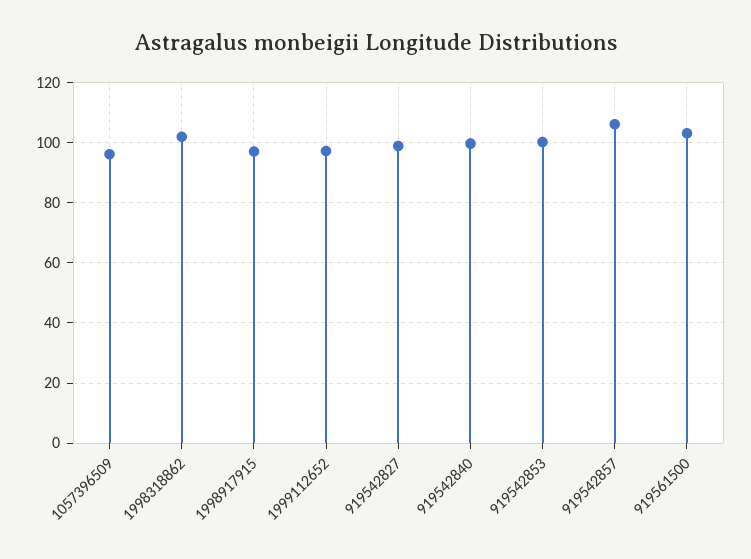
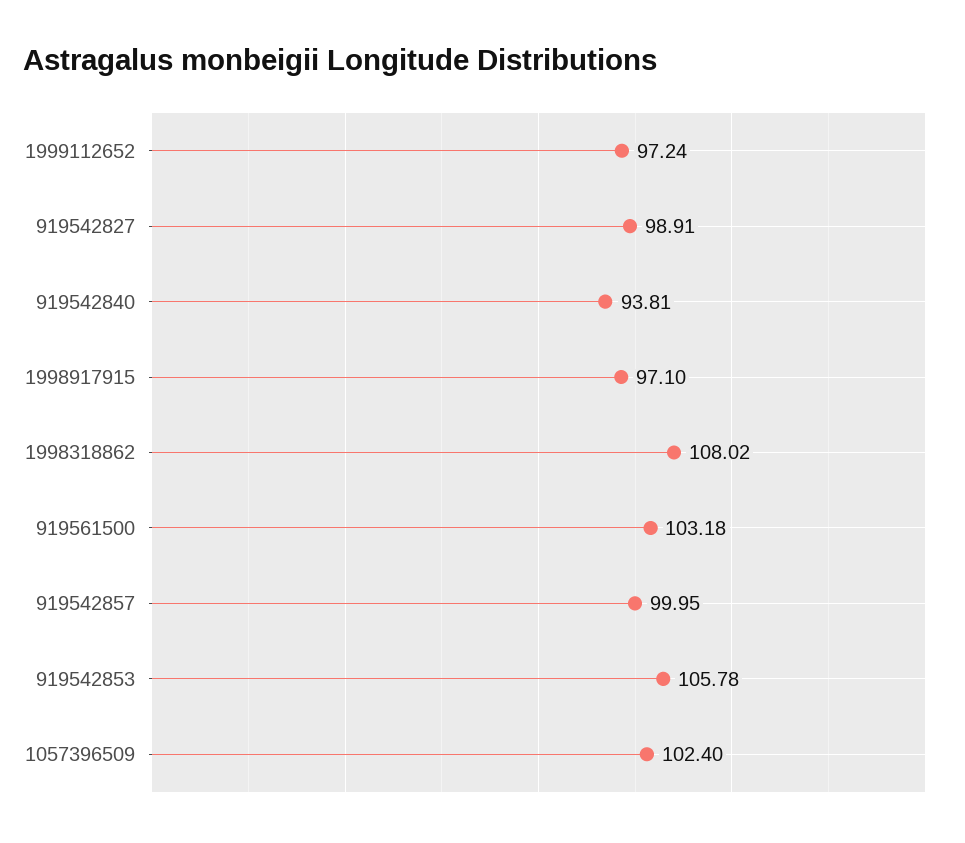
  {
-   "1057396509": 96,
+   "1057396509": 102.4,
-   "1998318862": 102,
+   "1998318862": 108.02,
    "1998917915": 97.1,
    "1999112652": 97.24,
    "919542827": 98.91,
-   "919542840": 100,
+   "919542840": 93.81,
-   "919542853": 100,
+   "919542853": 105.78,
-   "919542857": 106,
+   "919542857": 99.95,
    "919561500": 103.18
  }

